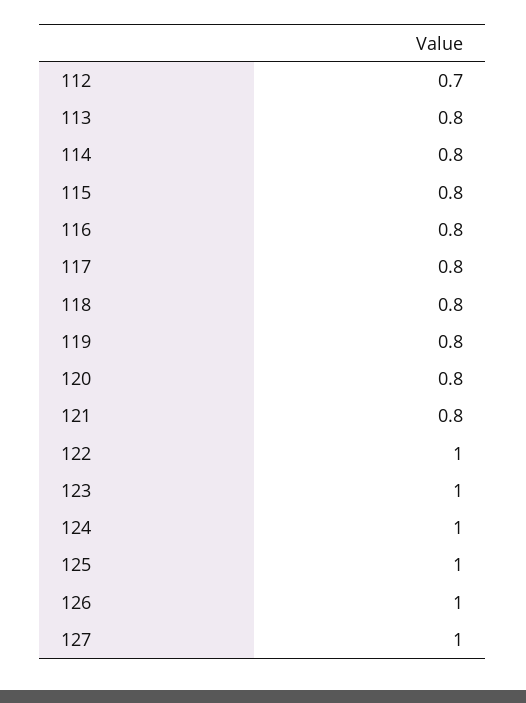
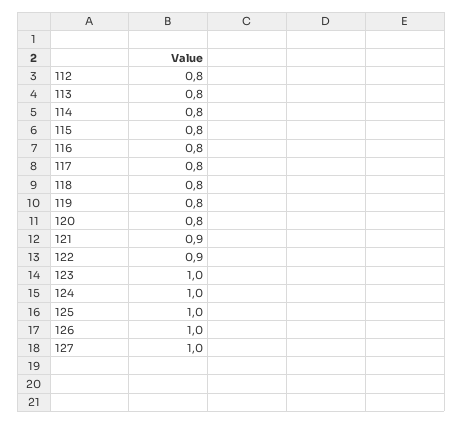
  {
-   "112": 0.7,
+   "112": 0.8,
    "113": 0.8,
    "114": 0.8,
    "115": 0.8,
    "116": 0.8,
    "117": 0.8,
    "118": 0.8,
    "119": 0.8,
    "120": 0.8,
-   "121": 0.8,
+   "121": 0.9,
-   "122": 1,
+   "122": 0.9,
    "123": 1,
    "124": 1,
    "125": 1,
    "126": 1,
    "127": 1
  }

